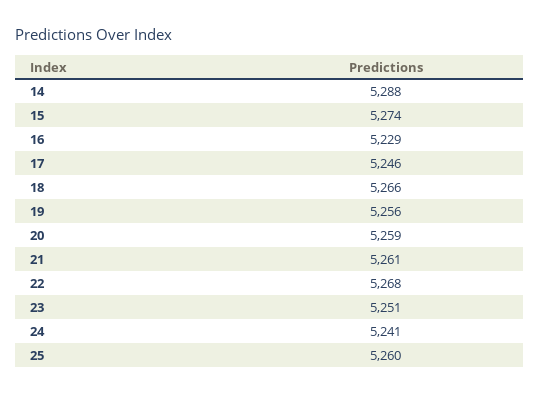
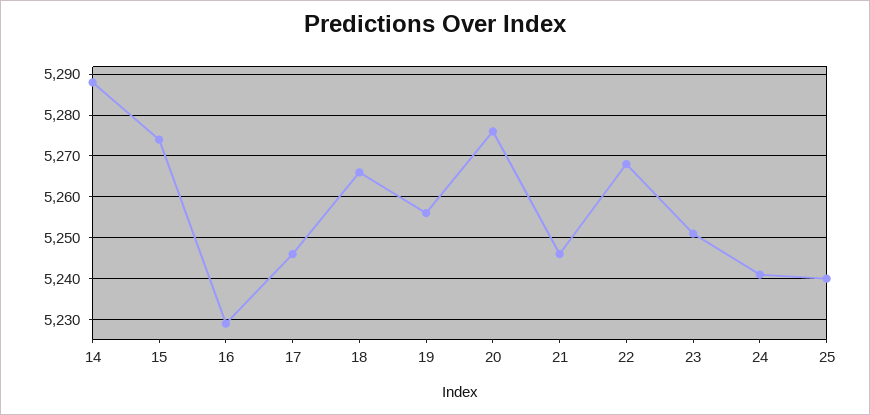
  {
    "14": 5288,
    "15": 5274,
    "16": 5229,
    "17": 5246,
    "18": 5266,
    "19": 5256,
-   "20": 5259,
+   "20": 5275,
-   "21": 5261,
+   "21": 5245,
    "22": 5268,
    "23": 5251,
    "24": 5241,
-   "25": 5260
+   "25": 5240
  }

